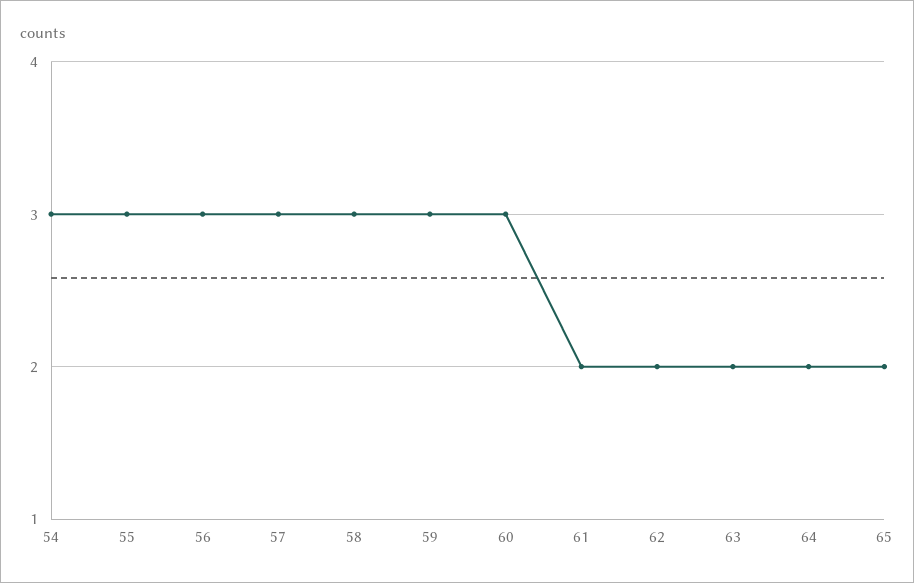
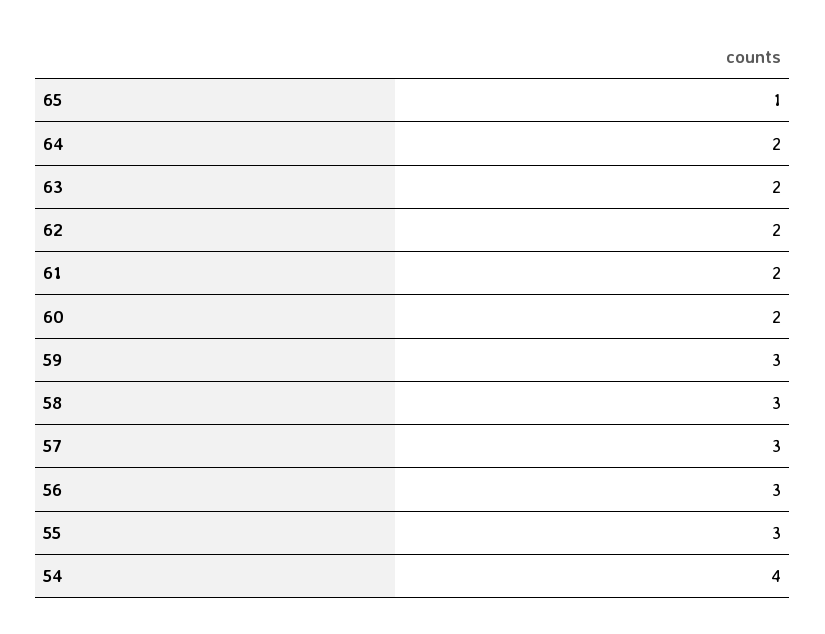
  {
-   "54": 3,
+   "54": 4,
    "55": 3,
    "56": 3,
    "57": 3,
    "58": 3,
    "59": 3,
-   "60": 3,
+   "60": 2,
    "61": 2,
    "62": 2,
    "63": 2,
    "64": 2,
-   "65": 2
+   "65": 1
  }

